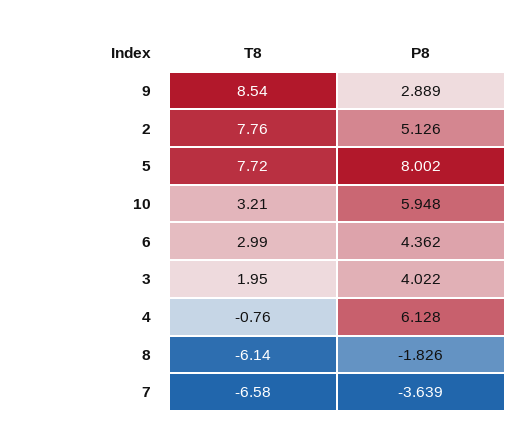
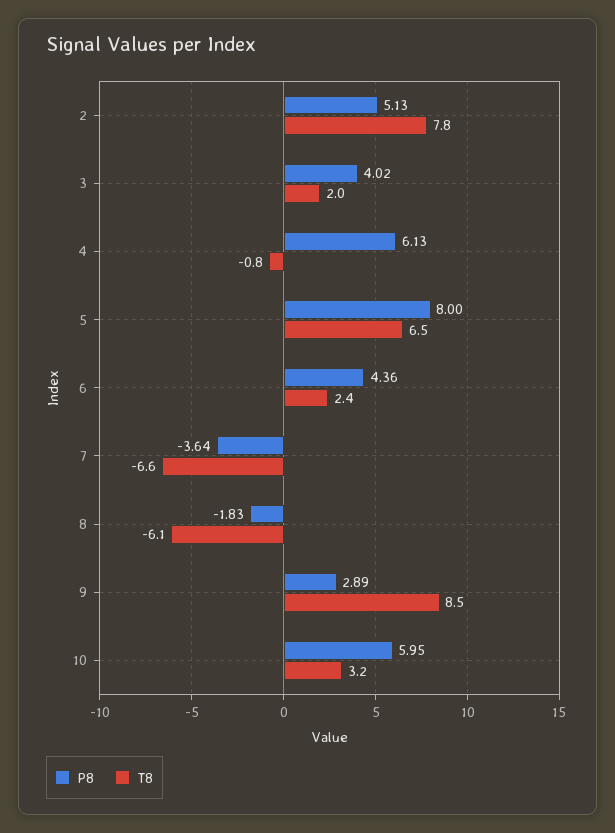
  {
    "T8": {
      "9": 8.54,
      "2": 7.76,
-     "5": 7.72,
+     "5": 6.5,
      "10": 3.21,
-     "6": 2.99,
+     "6": 2.4,
      "3": 1.95,
      "4": -0.76,
      "8": -6.14,
      "7": -6.58
    },
    "P8": {
      "9": 2.889,
      "2": 5.126,
      "5": 8.002,
      "10": 5.948,
      "6": 4.362,
      "3": 4.022,
      "4": 6.128,
      "8": -1.826,
      "7": -3.639
    }
  }

